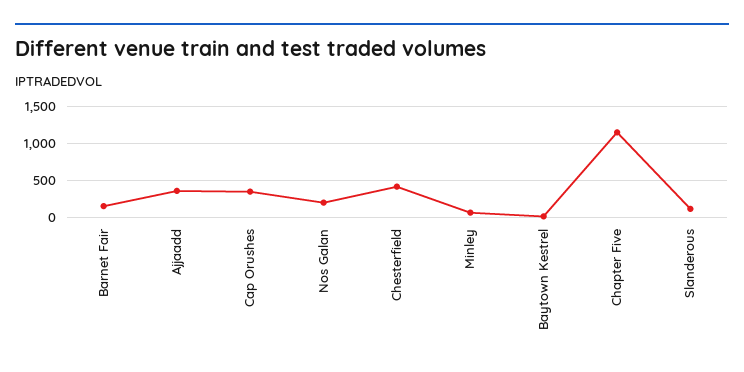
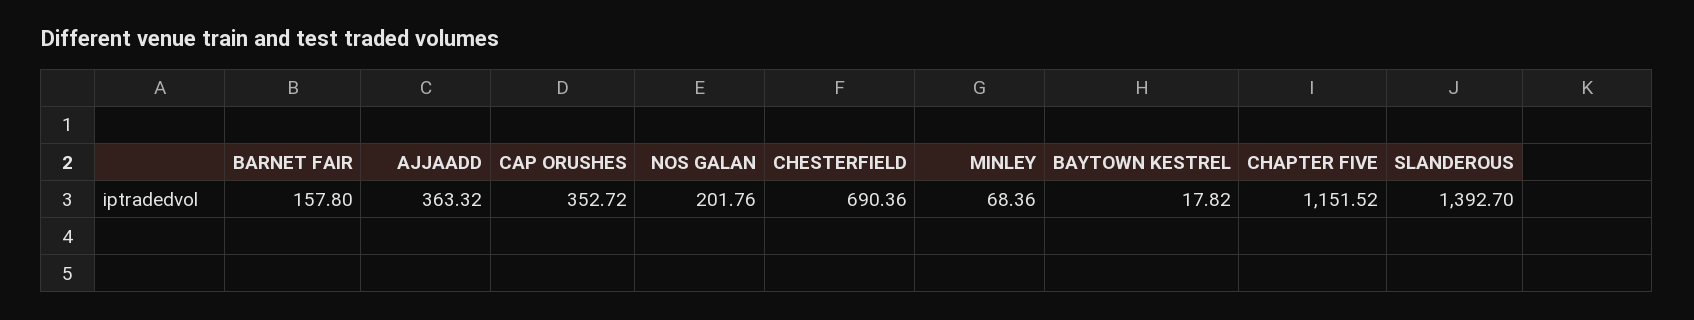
  {
    "Barnet Fair": 157.8,
    "Ajjaadd": 363.32,
    "Cap Orushes": 352.72,
    "Nos Galan": 201.76,
-   "Chesterfield": 400,
+   "Chesterfield": 690.36,
    "Minley": 68.36,
    "Baytown Kestrel": 17.82,
    "Chapter Five": 1151.52,
-   "Slanderous": 100
+   "Slanderous": 1392.7
  }

